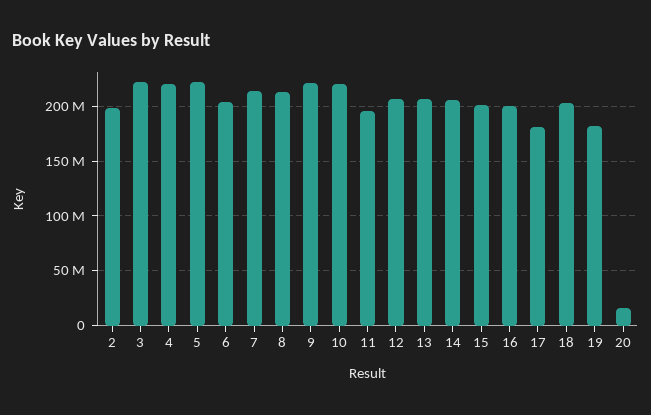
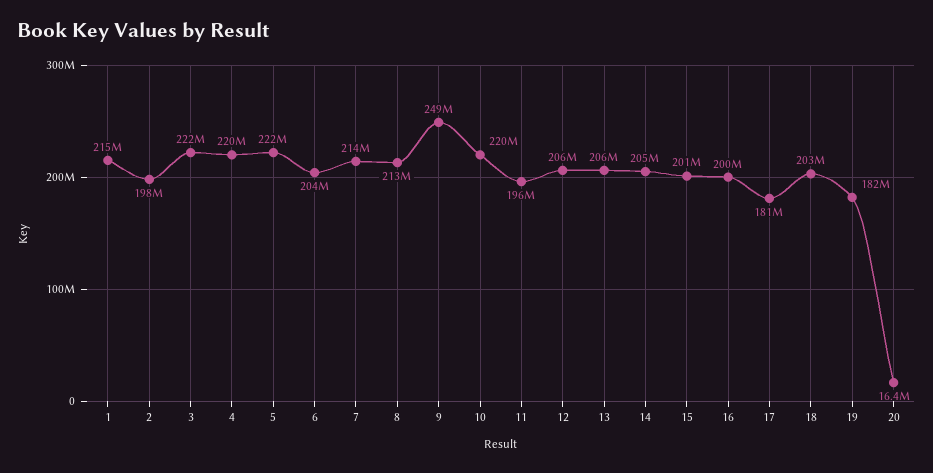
  {
    "2": 198000000,
    "3": 222000000,
    "4": 220000000,
    "5": 222000000,
    "6": 204000000,
    "7": 214000000,
    "8": 213000000,
-   "9": 220000000,
+   "9": 249000000,
    "10": 220000000,
    "11": 196000000,
    "12": 206000000,
    "13": 206000000,
    "14": 205000000,
    "15": 201000000,
    "16": 200000000,
    "17": 181000000,
    "18": 203000000,
    "19": 182000000,
-   "20": 16400000
+   "20": 16400000,
+   "1": 215000000
  }

